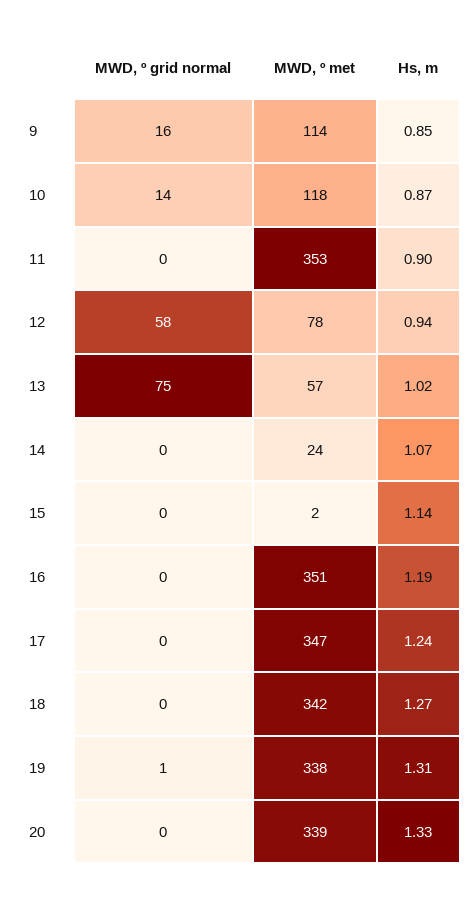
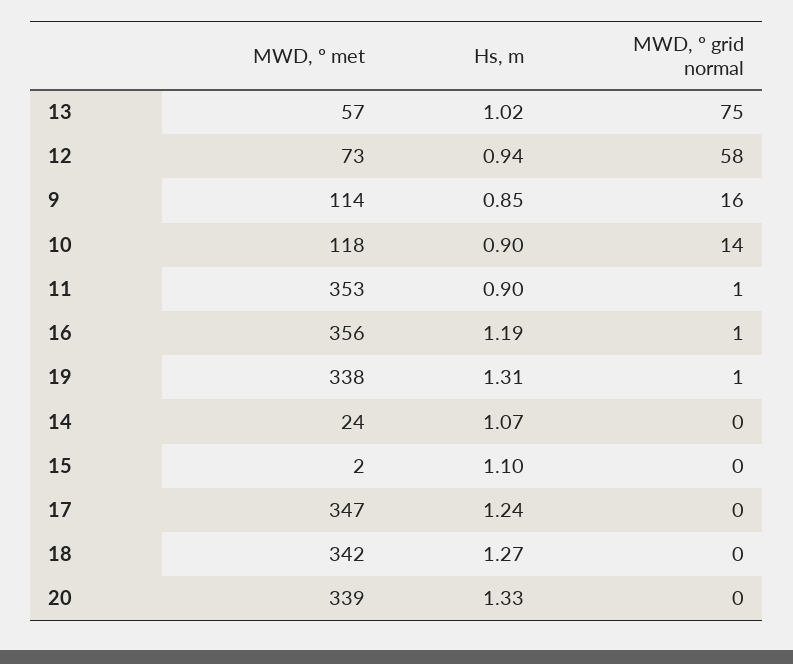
  {
    "MWD, º grid normal": {
      "9": 16,
      "10": 14,
-     "11": 0,
+     "11": 1,
      "12": 58,
      "13": 75,
      "14": 0,
      "15": 0,
-     "16": 0,
+     "16": 1,
      "17": 0,
      "18": 0,
      "19": 1,
      "20": 0
    },
    "MWD, º met": {
      "9": 114,
      "10": 118,
      "11": 353,
-     "12": 78,
+     "12": 73,
      "13": 57,
      "14": 24,
      "15": 2,
-     "16": 351,
+     "16": 356,
      "17": 347,
      "18": 342,
      "19": 338,
      "20": 339
    },
    "Hs, m": {
      "9": 0.85,
-     "10": 0.87,
+     "10": 0.9,
      "11": 0.9,
      "12": 0.94,
      "13": 1.02,
      "14": 1.07,
-     "15": 1.14,
+     "15": 1.1,
      "16": 1.19,
      "17": 1.24,
      "18": 1.27,
      "19": 1.31,
      "20": 1.33
    }
  }

